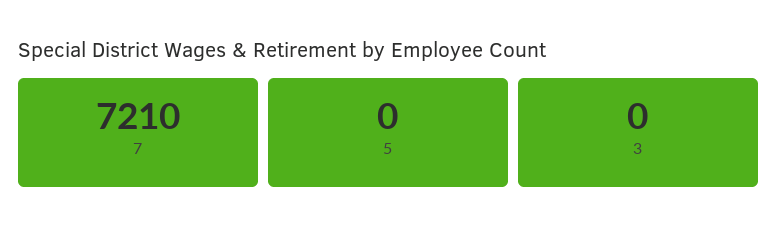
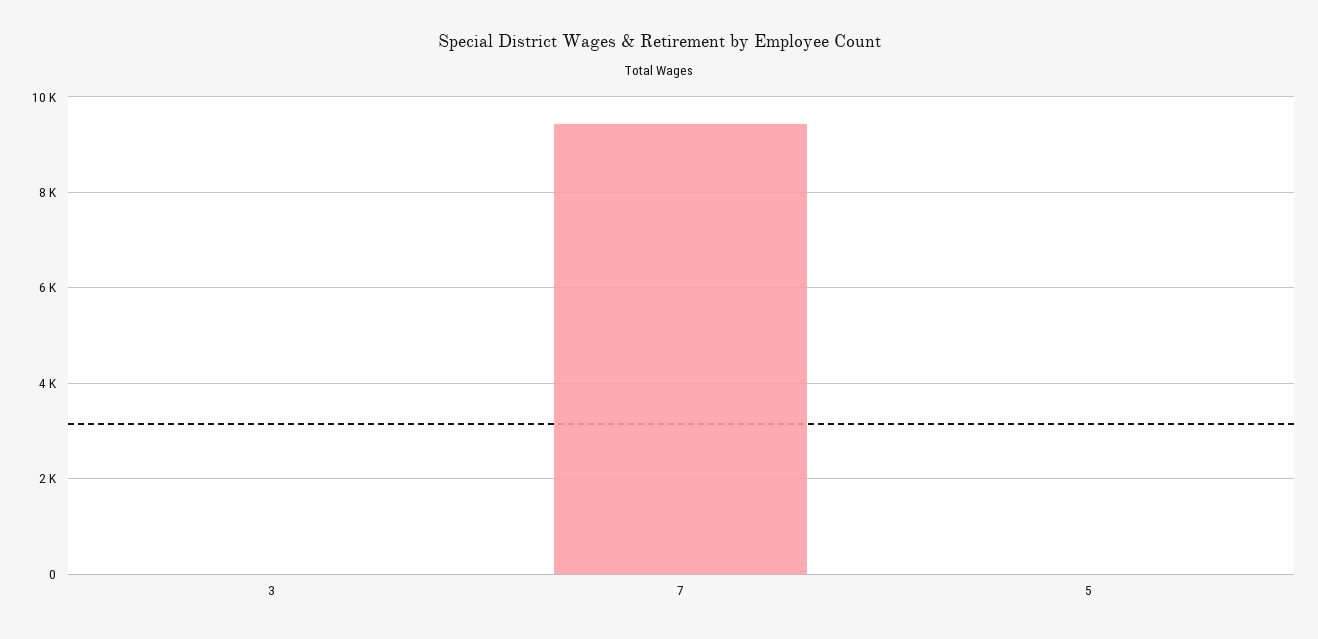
  {
-   "7": 7210,
+   "7": 9400,
    "5": 0,
    "3": 0
  }

